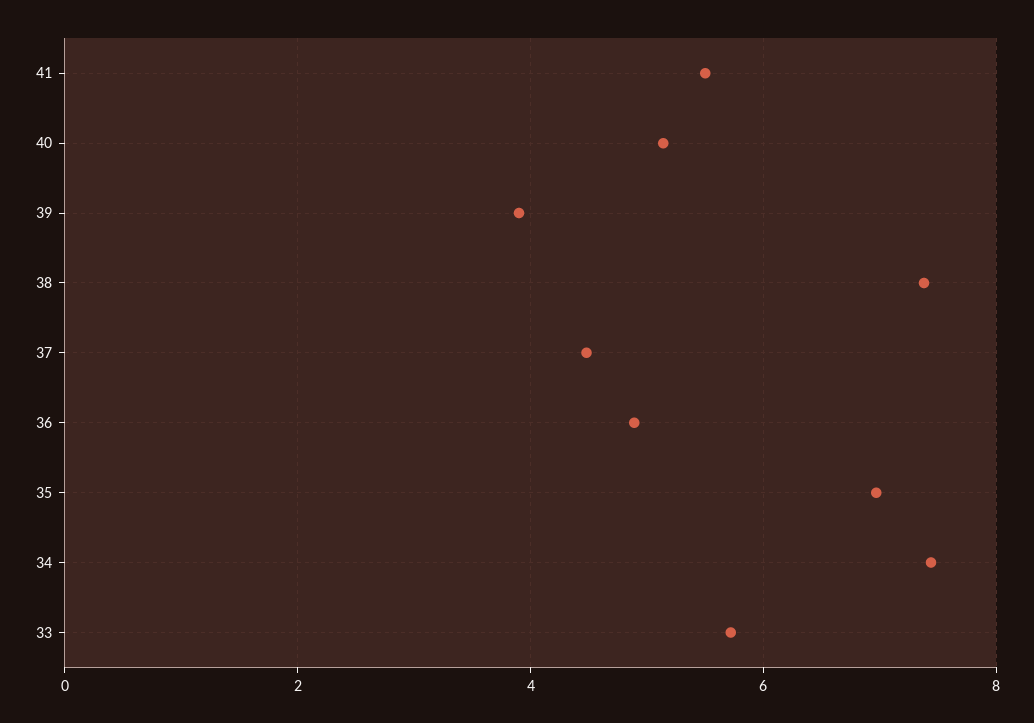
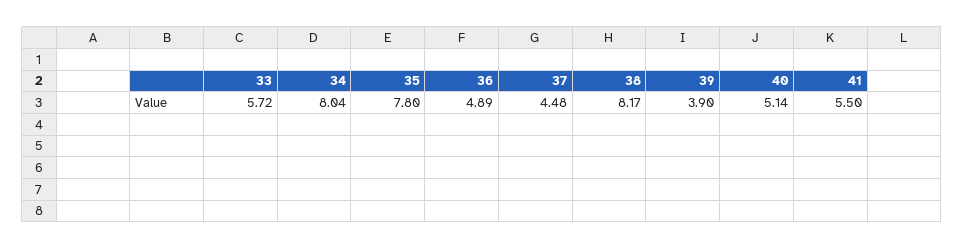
  {
    "41": 5.5,
    "40": 5.14,
    "39": 3.9,
-   "38": 7.4,
+   "38": 8.17,
    "37": 4.48,
    "36": 4.89,
-   "35": 7,
+   "35": 7.8,
-   "34": 7.4,
+   "34": 8.04,
    "33": 5.72
  }

